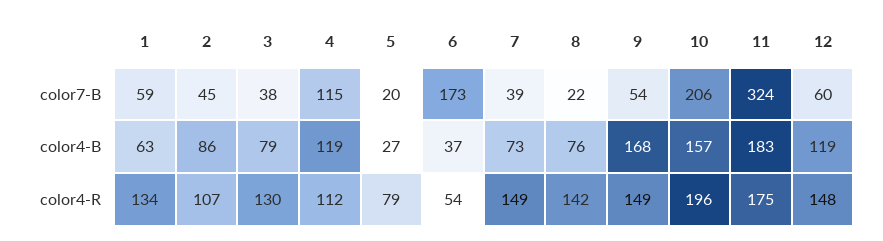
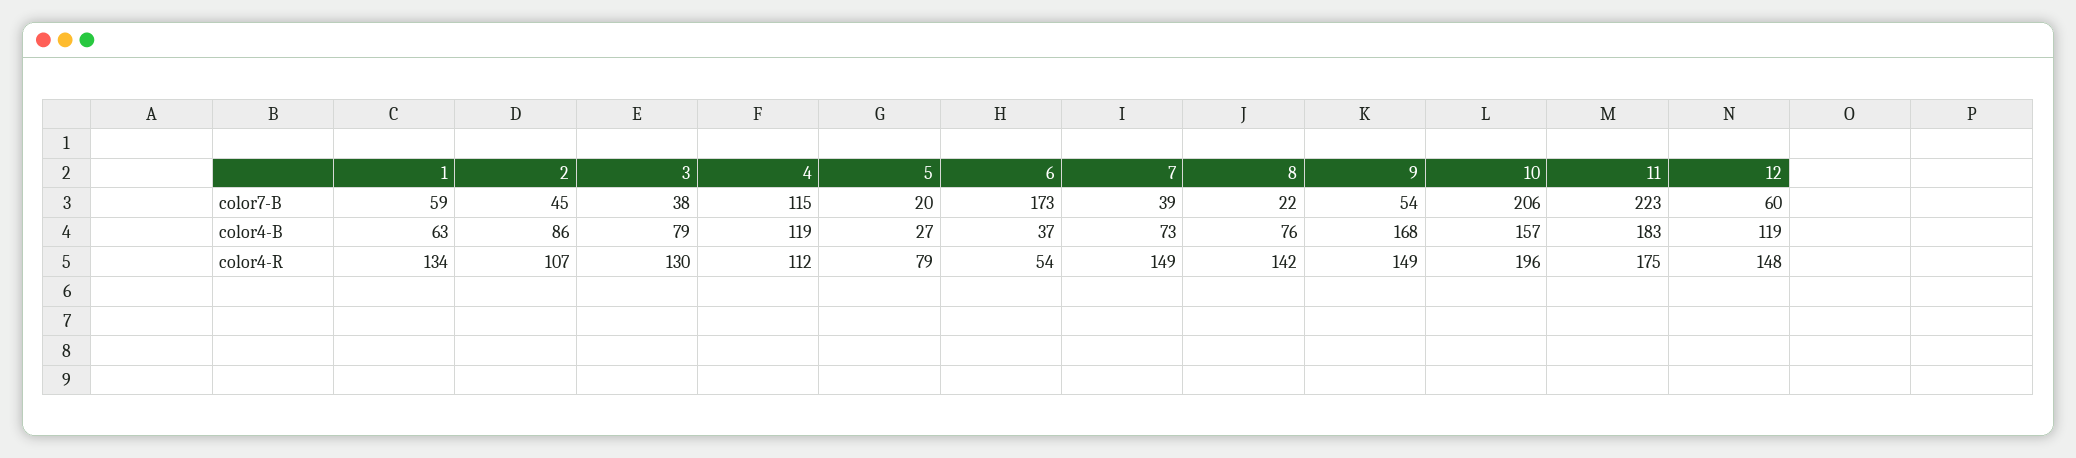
  {
    "1": {
      "color7-B": 59,
      "color4-B": 63,
      "color4-R": 134
    },
    "2": {
      "color7-B": 45,
      "color4-B": 86,
      "color4-R": 107
    },
    "3": {
      "color7-B": 38,
      "color4-B": 79,
      "color4-R": 130
    },
    "4": {
      "color7-B": 115,
      "color4-B": 119,
      "color4-R": 112
    },
    "5": {
      "color7-B": 20,
      "color4-B": 27,
      "color4-R": 79
    },
    "6": {
      "color7-B": 173,
      "color4-B": 37,
      "color4-R": 54
    },
    "7": {
      "color7-B": 39,
      "color4-B": 73,
      "color4-R": 149
    },
    "8": {
      "color7-B": 22,
      "color4-B": 76,
      "color4-R": 142
    },
    "9": {
      "color7-B": 54,
      "color4-B": 168,
      "color4-R": 149
    },
    "10": {
      "color7-B": 206,
      "color4-B": 157,
      "color4-R": 196
    },
    "11": {
-     "color7-B": 324,
+     "color7-B": 223,
      "color4-B": 183,
      "color4-R": 175
    },
    "12": {
      "color7-B": 60,
      "color4-B": 119,
      "color4-R": 148
    }
  }

